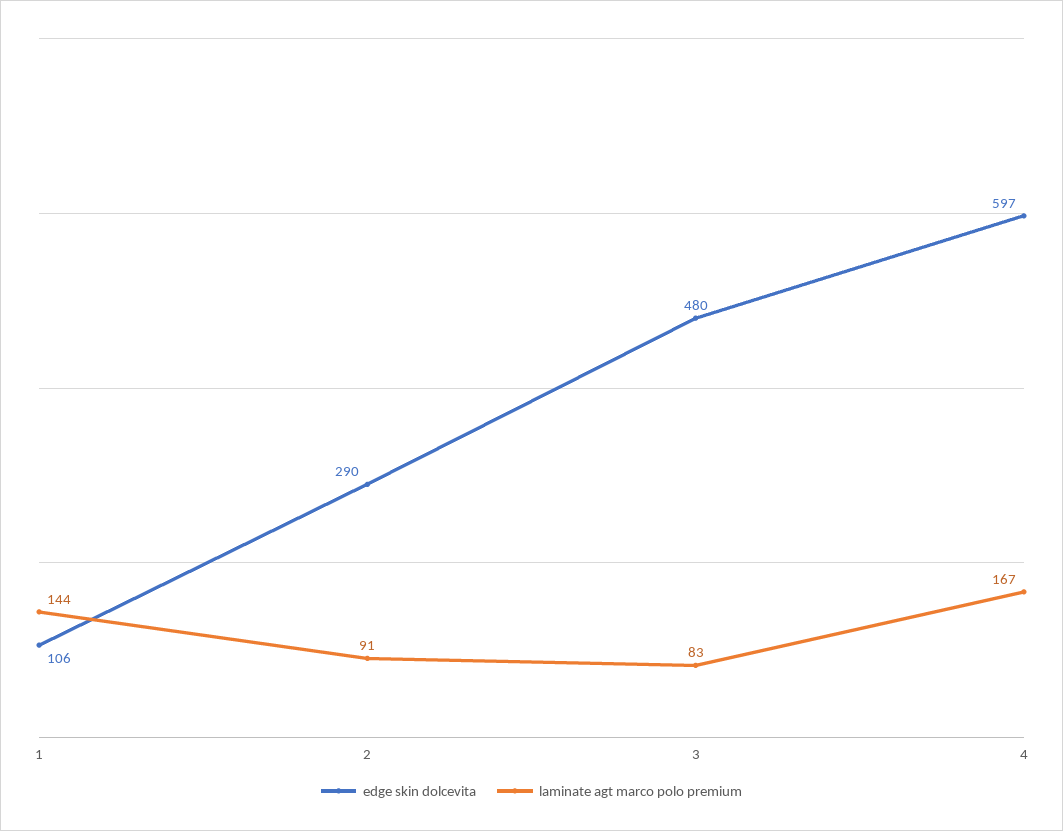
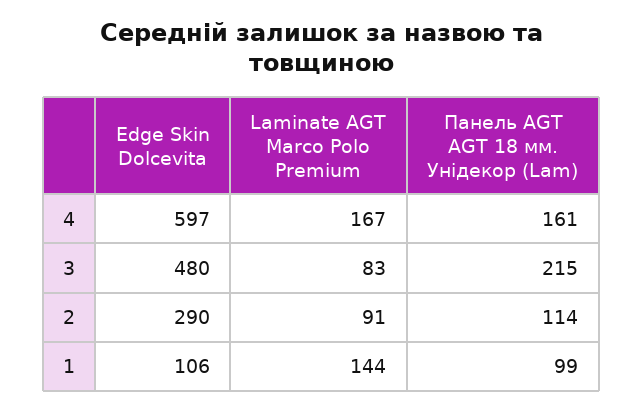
  {
    "edge skin dolcevita": {
      "1": 106,
      "2": 290,
      "3": 480,
      "4": 597
    },
    "laminate agt marco polo premium": {
      "1": 144,
      "2": 91,
      "3": 83,
      "4": 167
-   }
+   },
+   "Панель AGT AGT 18 мм. Унідекор (Lam)": {
+     "4": 161,
+     "3": 215,
+     "2": 114,
+     "1": 99
+   }
  }

